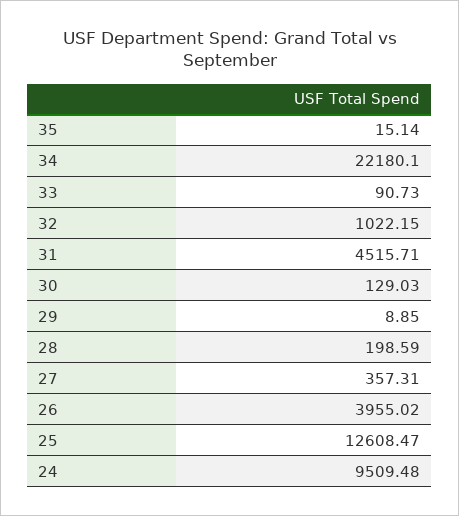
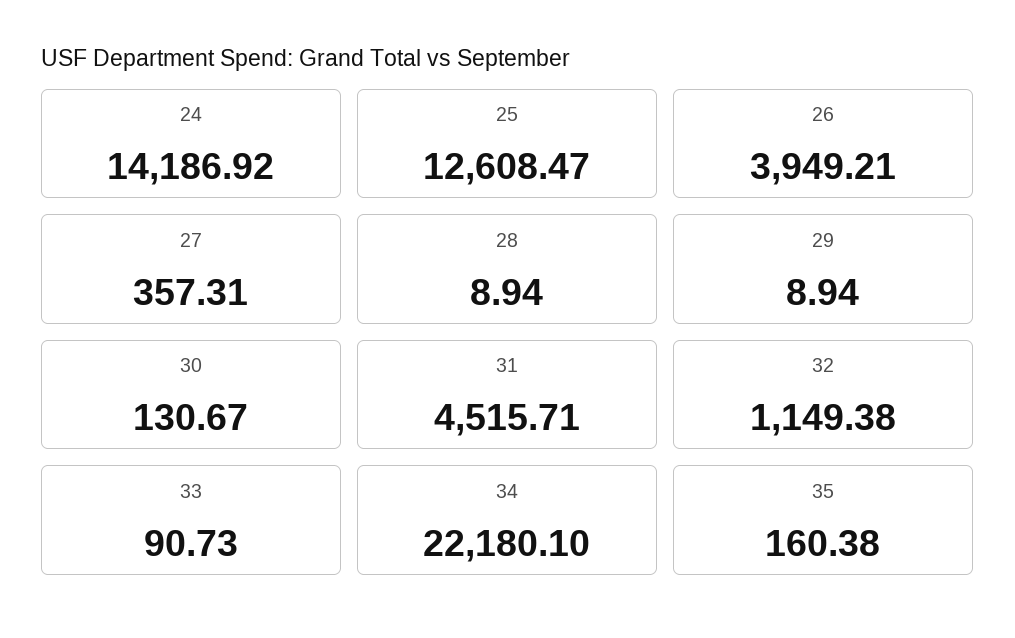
  {
-   "35": 15.14,
+   "35": 160.38,
    "34": 22180.1,
    "33": 90.73,
-   "32": 1022.15,
+   "32": 1149.38,
    "31": 4515.71,
-   "30": 129.03,
+   "30": 130.67,
-   "29": 8.85,
+   "29": 8.94,
-   "28": 198.59,
+   "28": 8.94,
    "27": 357.31,
-   "26": 3955.02,
+   "26": 3949.21,
    "25": 12608.47,
-   "24": 9509.48
+   "24": 14186.92
  }

